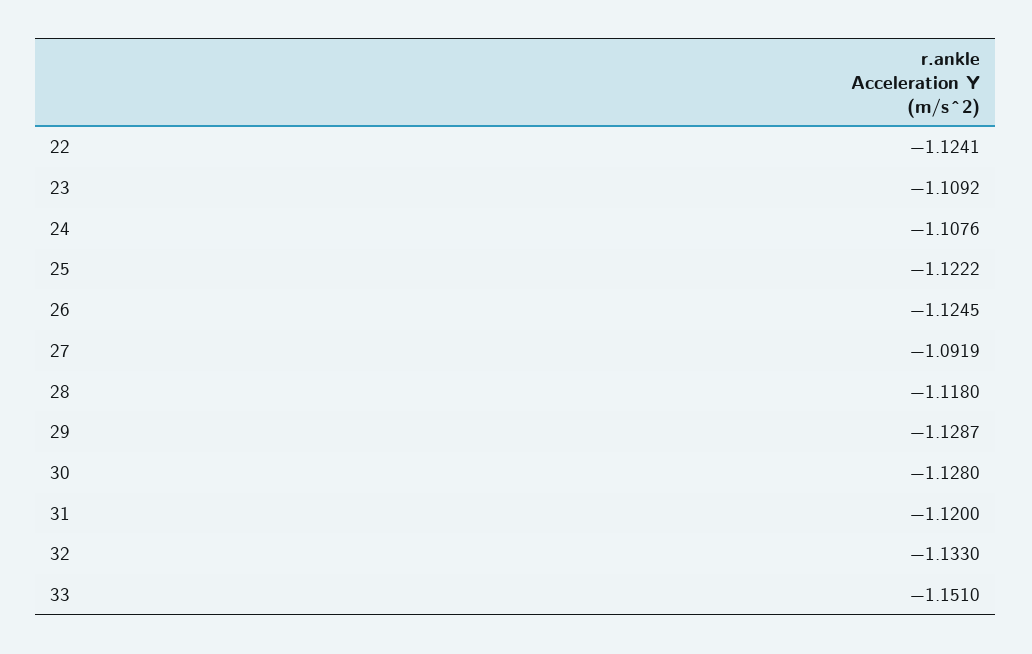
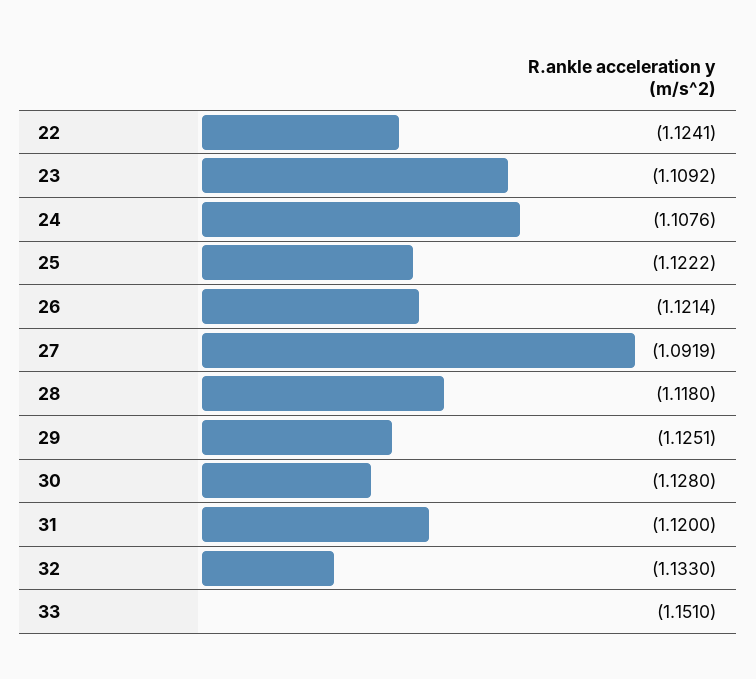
  {
    "22": -1.1241,
    "23": -1.1092,
    "24": -1.1076,
    "25": -1.1222,
-   "26": -1.1245,
+   "26": -1.1214,
    "27": -1.0919,
    "28": -1.118,
-   "29": -1.1287,
+   "29": -1.1251,
    "30": -1.128,
    "31": -1.12,
    "32": -1.133,
    "33": -1.151
  }

